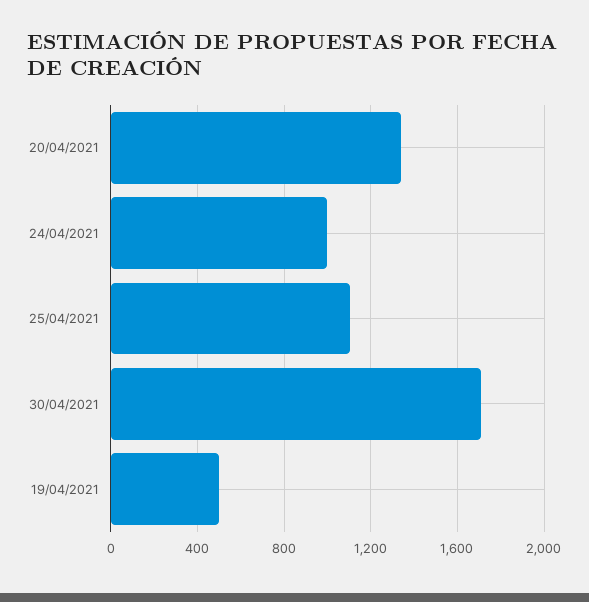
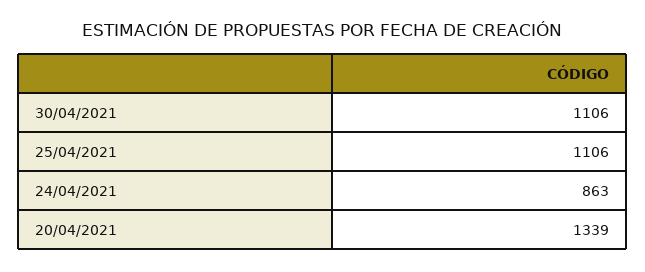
  {
    "20/04/2021": 1339,
-   "24/04/2021": 1000,
+   "24/04/2021": 863,
    "25/04/2021": 1106,
-   "30/04/2021": 1700,
+   "30/04/2021": 1106
-   "19/04/2021": 500
  }

